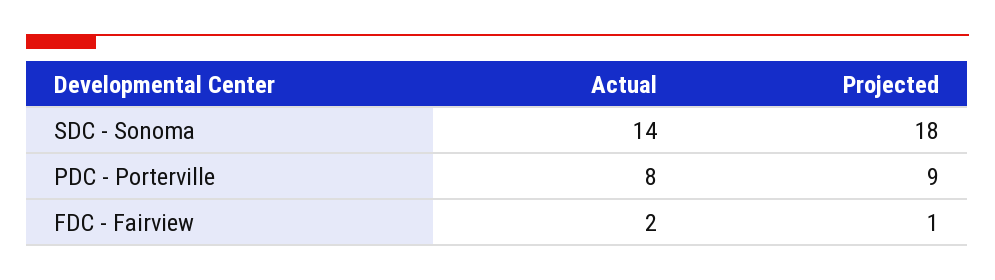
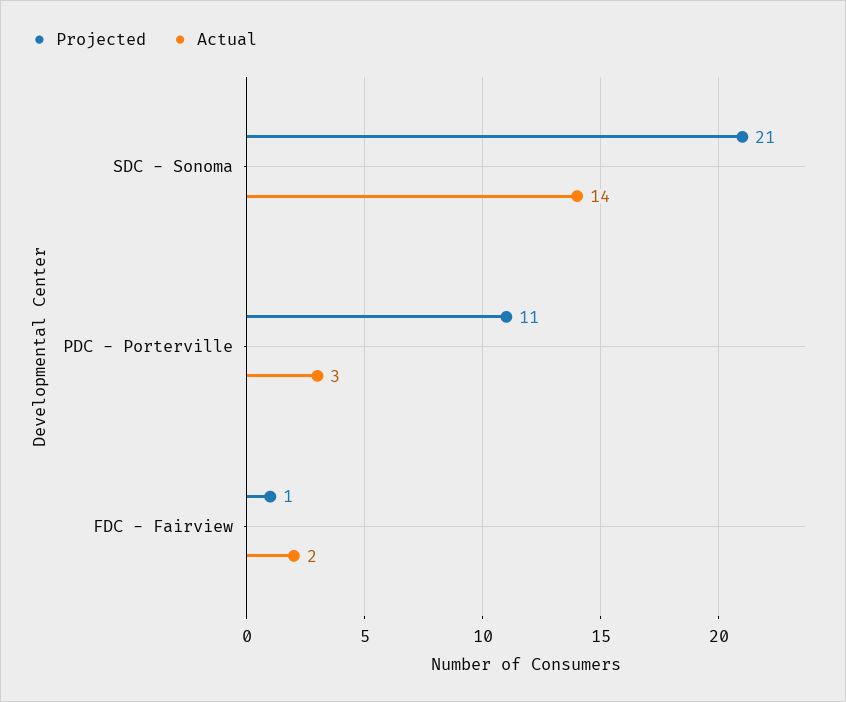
  {
    "Actual": {
      "SDC - Sonoma": 14,
-     "PDC - Porterville": 8,
+     "PDC - Porterville": 3,
      "FDC - Fairview": 2
    },
    "Projected": {
-     "SDC - Sonoma": 18,
+     "SDC - Sonoma": 21,
-     "PDC - Porterville": 9,
+     "PDC - Porterville": 11,
      "FDC - Fairview": 1
    }
  }

